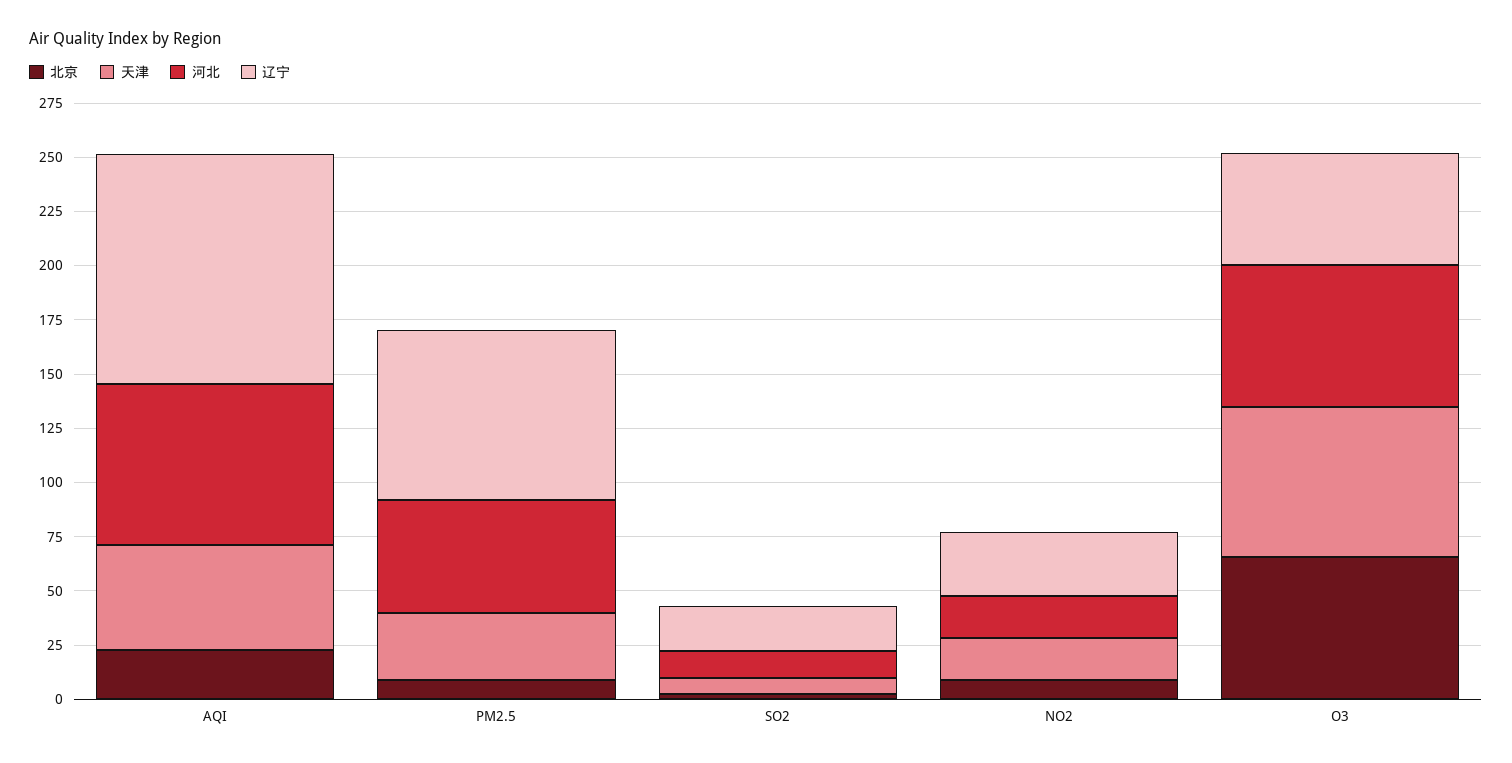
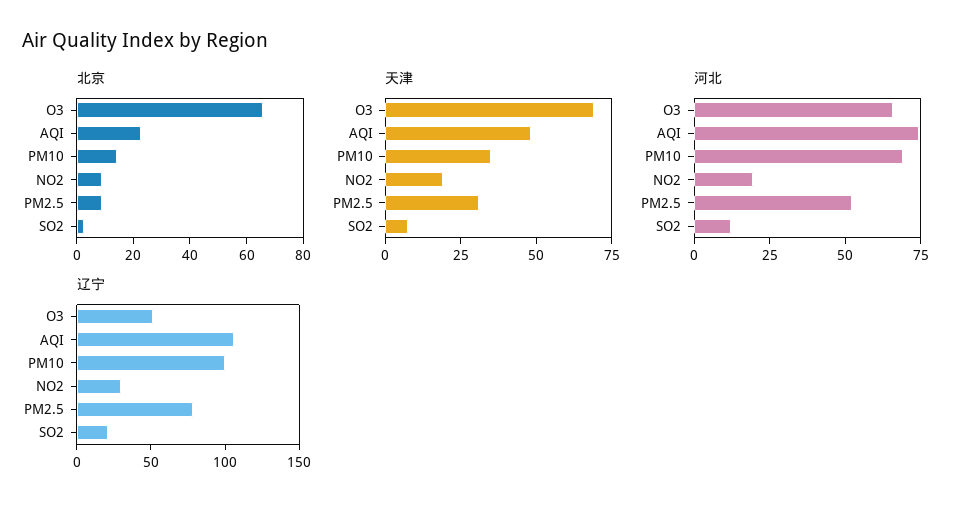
  {
    "北京": {
      "AQI": 25,
      "PM2.5": 10,
      "SO2": 5,
      "NO2": 10,
-     "O3": 65
+     "O3": 65,
+     "PM10": 15
    },
    "天津": {
      "AQI": 50,
      "PM2.5": 30,
      "SO2": 10,
      "NO2": 20,
-     "O3": 70
+     "O3": 70,
+     "PM10": 35
    },
    "河北": {
      "AQI": 75,
      "PM2.5": 50,
      "SO2": 10,
      "NO2": 20,
-     "O3": 65
+     "O3": 65,
+     "PM10": 70
    },
    "辽宁": {
      "AQI": 105,
      "PM2.5": 80,
      "SO2": 20,
      "NO2": 30,
-     "O3": 50
+     "O3": 50,
+     "PM10": 100
    }
  }

